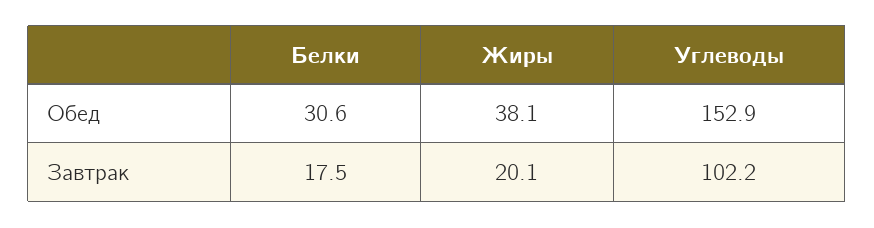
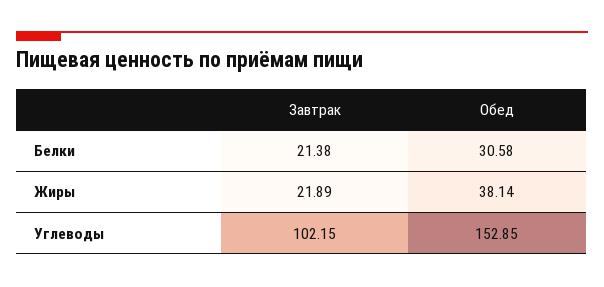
  {
    "Белки": {
      "Обед": 30.58,
-     "Завтрак": 17.5
+     "Завтрак": 21.38
    },
    "Жиры": {
      "Обед": 38.14,
-     "Завтрак": 20.1
+     "Завтрак": 21.89
    },
    "Углеводы": {
      "Обед": 152.85,
      "Завтрак": 102.15
    }
  }

